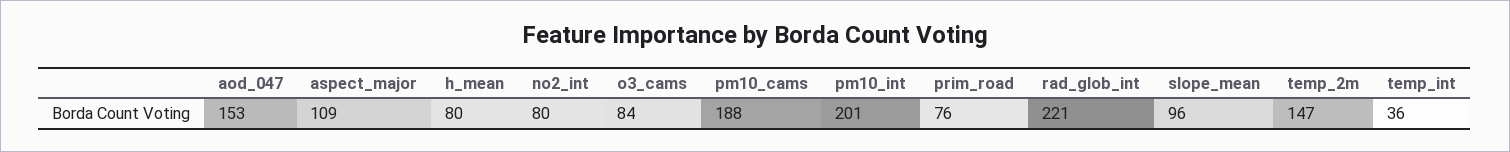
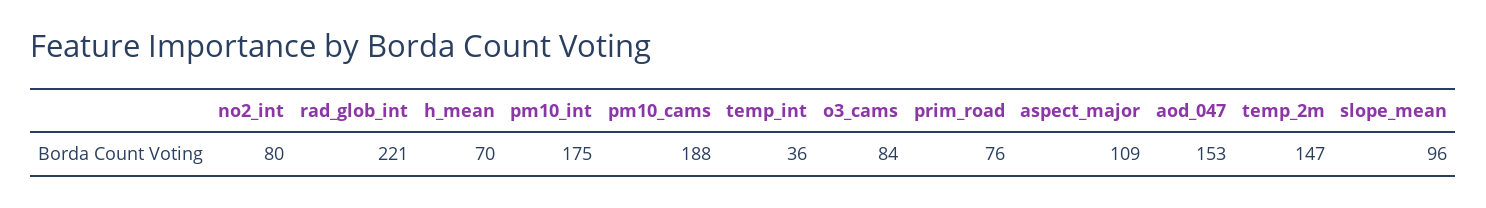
  {
    "aod_047": 153,
    "aspect_major": 109,
-   "h_mean": 80,
+   "h_mean": 70,
    "no2_int": 80,
    "o3_cams": 84,
    "pm10_cams": 188,
-   "pm10_int": 201,
+   "pm10_int": 175,
    "prim_road": 76,
    "rad_glob_int": 221,
    "slope_mean": 96,
    "temp_2m": 147,
    "temp_int": 36
  }

